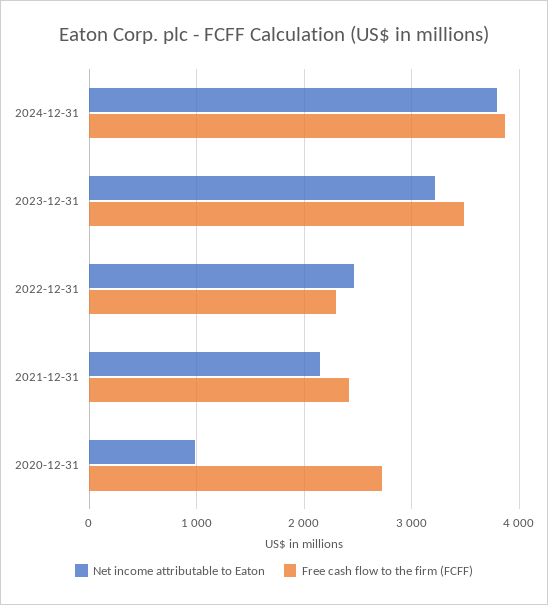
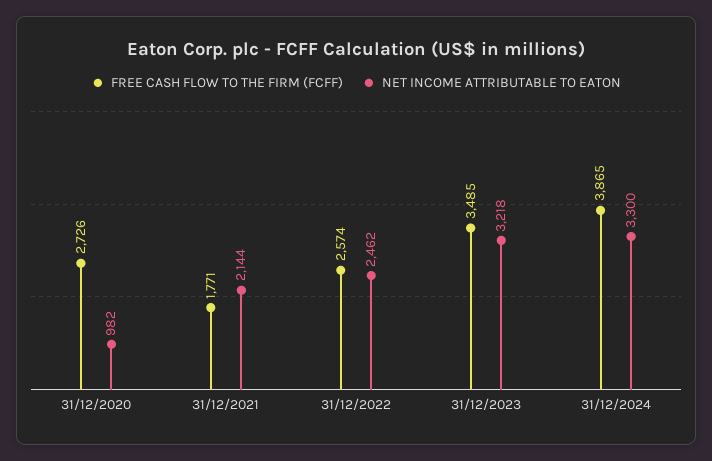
  {
    "Net income attributable to Eaton": {
-     "2024-12-31": 3800,
+     "2024-12-31": 3300,
      "2023-12-31": 3218,
      "2022-12-31": 2462,
      "2021-12-31": 2144,
      "2020-12-31": 982
    },
    "Free cash flow to the firm (FCFF)": {
      "2024-12-31": 3865,
      "2023-12-31": 3485,
-     "2022-12-31": 2300,
+     "2022-12-31": 2574,
-     "2021-12-31": 2400,
+     "2021-12-31": 1771,
      "2020-12-31": 2726
    }
  }

